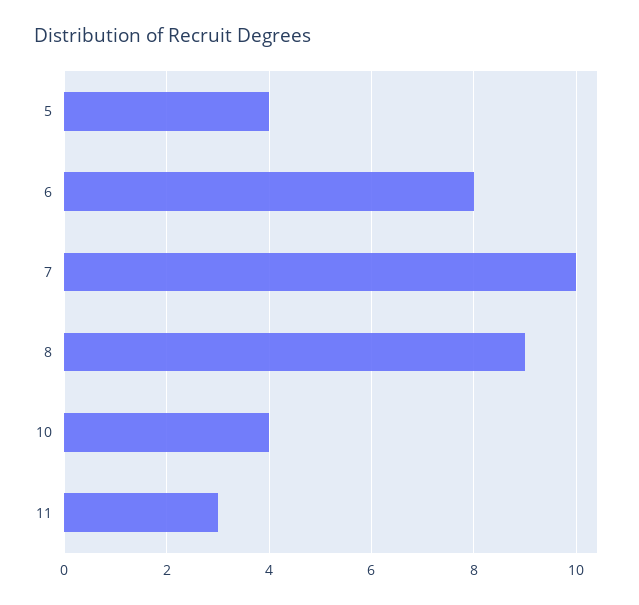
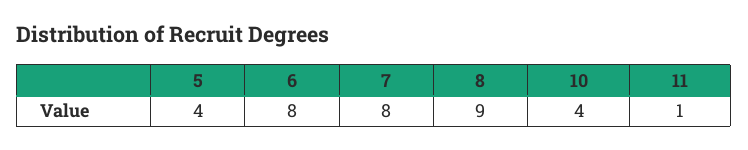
  {
    "5": 4,
    "6": 8,
-   "7": 10,
+   "7": 8,
    "8": 9,
    "10": 4,
-   "11": 3
+   "11": 1
  }

